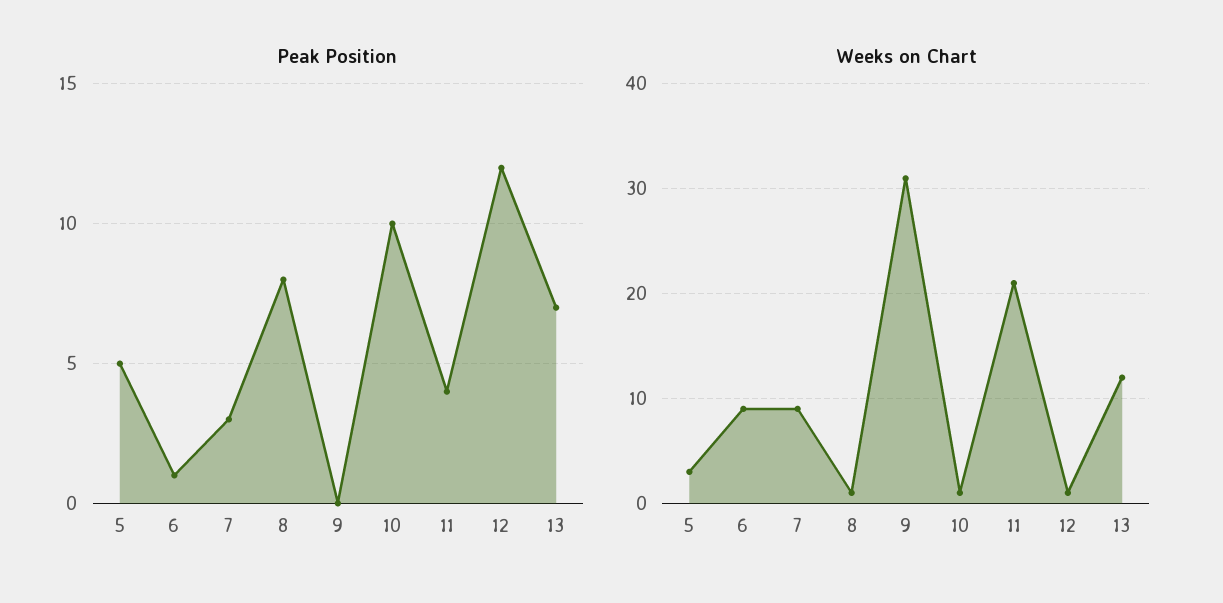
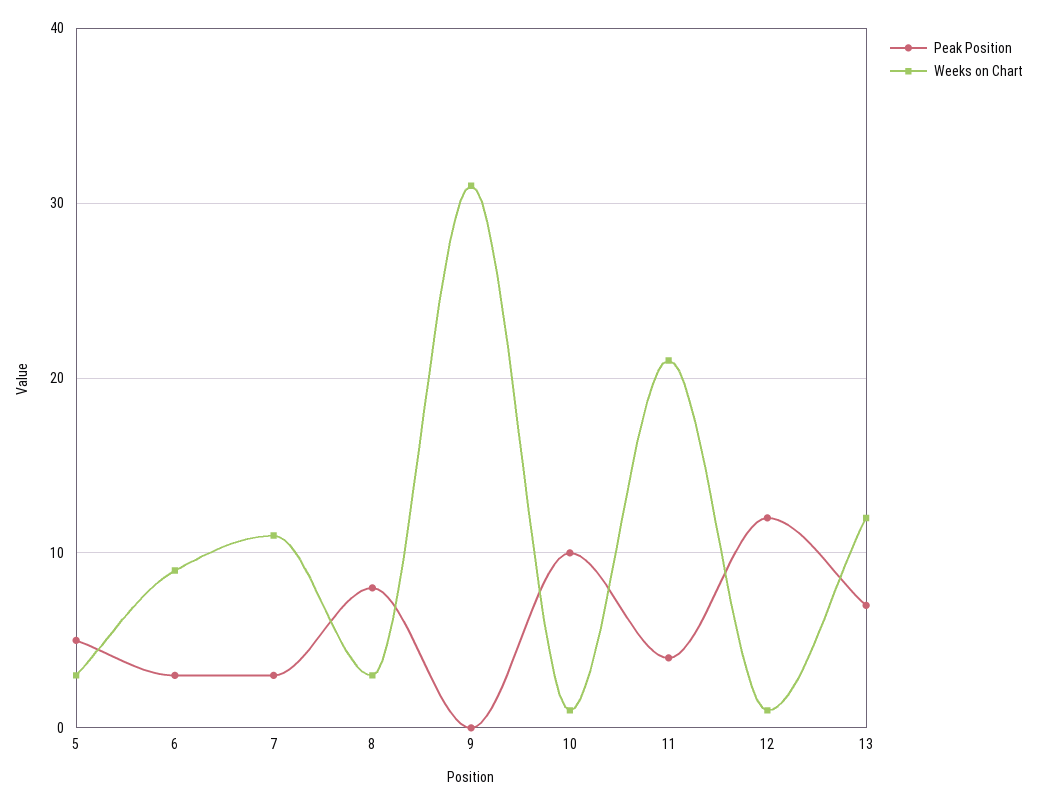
  {
    "Peak Position": {
      "5": 5,
-     "6": 1,
+     "6": 3,
      "7": 3,
      "8": 8,
      "9": 0,
      "10": 10,
      "11": 4,
      "12": 12,
      "13": 7
    },
    "Weeks on Chart": {
      "5": 3,
      "6": 9,
-     "7": 9,
+     "7": 11,
-     "8": 1,
+     "8": 3,
      "9": 31,
      "10": 1,
      "11": 21,
      "12": 1,
      "13": 12
    }
  }

